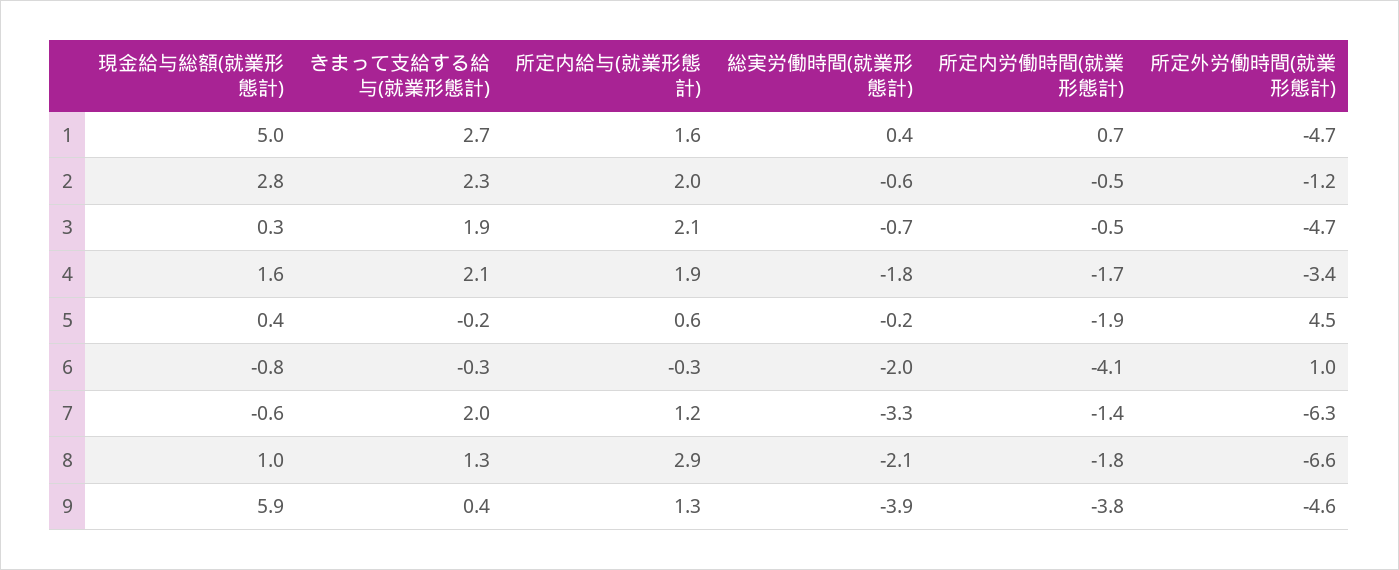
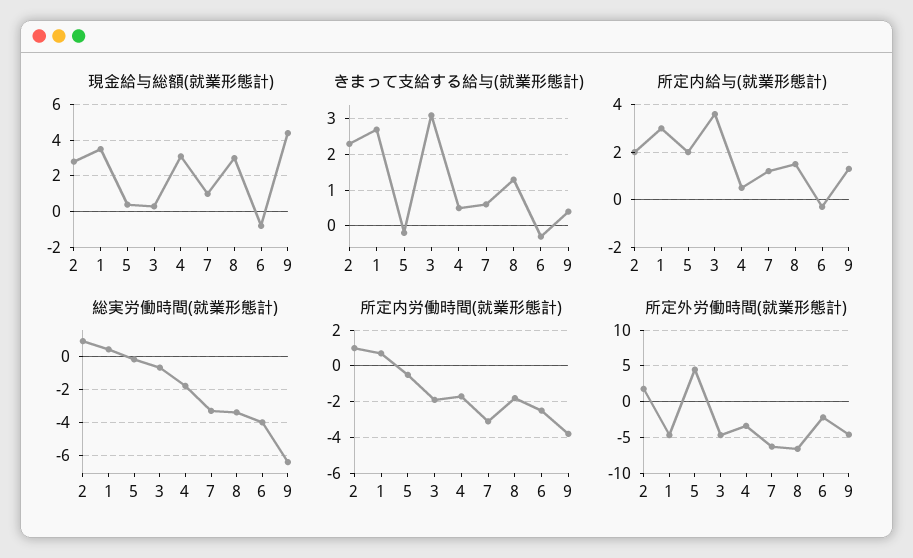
  {
    "現金給与総額(就業形態計)": {
-     "1": 5,
+     "1": 3.5,
      "2": 2.8,
      "3": 0.3,
-     "4": 1.6,
+     "4": 3,
      "5": 0.4,
      "6": -0.8,
-     "7": -0.6,
+     "7": 1,
-     "8": 1,
+     "8": 3,
-     "9": 5.9
+     "9": 4.5
    },
    "きまって支給する給与(就業形態計)": {
      "1": 2.7,
      "2": 2.3,
-     "3": 1.9,
+     "3": 3,
-     "4": 2.1,
+     "4": 0.5,
      "5": -0.2,
      "6": -0.3,
-     "7": 2,
+     "7": 0.5,
      "8": 1.3,
      "9": 0.4
    },
    "所定内給与(就業形態計)": {
-     "1": 1.6,
+     "1": 3,
      "2": 2,
-     "3": 2.1,
+     "3": 3.5,
-     "4": 1.9,
+     "4": 0.5,
-     "5": 0.6,
+     "5": 2,
      "6": -0.3,
      "7": 1.2,
-     "8": 2.9,
+     "8": 1.5,
      "9": 1.3
    },
    "総実労働時間(就業形態計)": {
      "1": 0.4,
-     "2": -0.6,
+     "2": 1,
      "3": -0.7,
      "4": -1.8,
      "5": -0.2,
-     "6": -2,
+     "6": -4,
      "7": -3.3,
-     "8": -2.1,
+     "8": -3.5,
-     "9": -3.9
+     "9": -6.5
    },
    "所定内労働時間(就業形態計)": {
      "1": 0.7,
-     "2": -0.5,
+     "2": 1,
-     "3": -0.5,
+     "3": -2,
      "4": -1.7,
-     "5": -1.9,
+     "5": -0.5,
-     "6": -4.1,
+     "6": -2.5,
-     "7": -1.4,
+     "7": -3,
      "8": -1.8,
      "9": -3.8
    },
    "所定外労働時間(就業形態計)": {
      "1": -4.7,
-     "2": -1.2,
+     "2": 2,
      "3": -4.7,
      "4": -3.4,
      "5": 4.5,
-     "6": 1,
+     "6": -2,
      "7": -6.3,
      "8": -6.6,
      "9": -4.6
    }
  }

